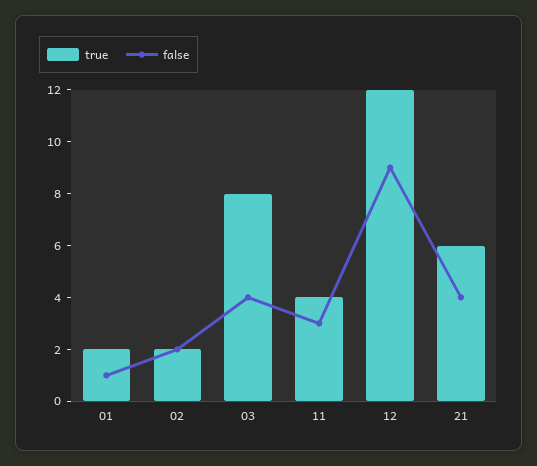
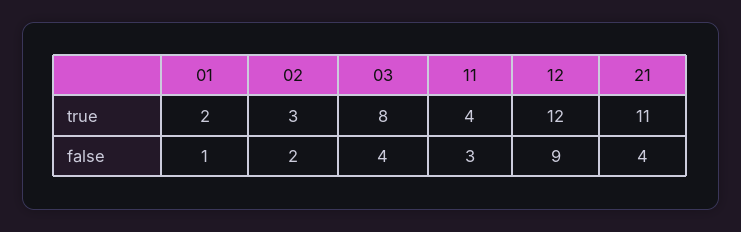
  {
    "true": {
      "01": 2,
-     "02": 2,
+     "02": 3,
      "03": 8,
      "11": 4,
      "12": 12,
-     "21": 6
+     "21": 11
    },
    "false": {
      "01": 1,
      "02": 2,
      "03": 4,
      "11": 3,
      "12": 9,
      "21": 4
    }
  }

